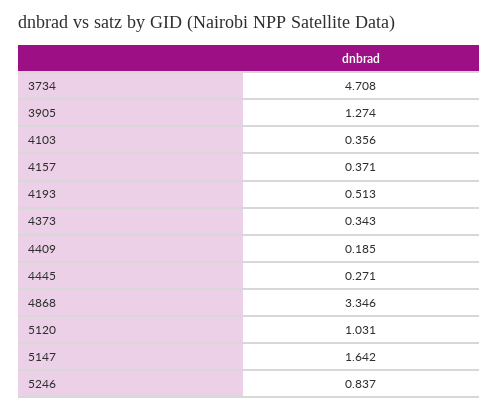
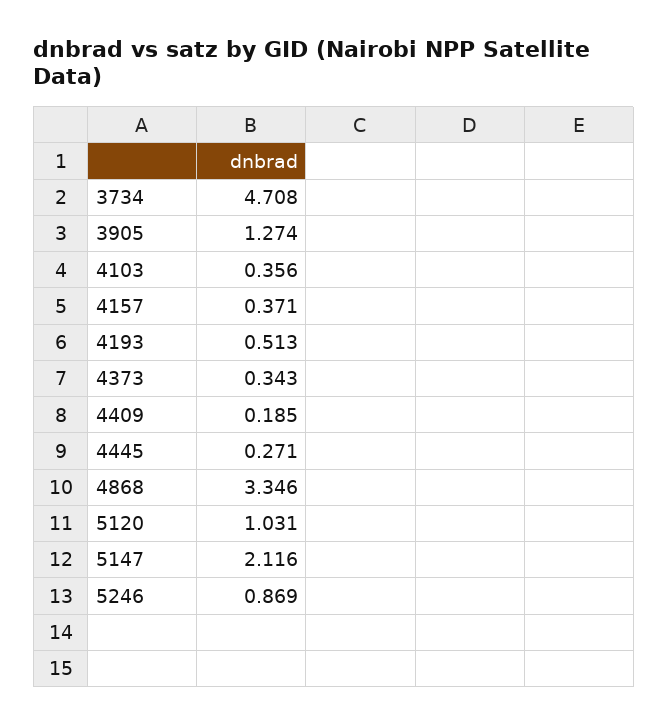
  {
    "3734": 4.708,
    "3905": 1.274,
    "4103": 0.356,
    "4157": 0.371,
    "4193": 0.513,
    "4373": 0.343,
    "4409": 0.185,
    "4445": 0.271,
    "4868": 3.346,
    "5120": 1.031,
-   "5147": 1.642,
+   "5147": 2.116,
-   "5246": 0.837
+   "5246": 0.869
  }

